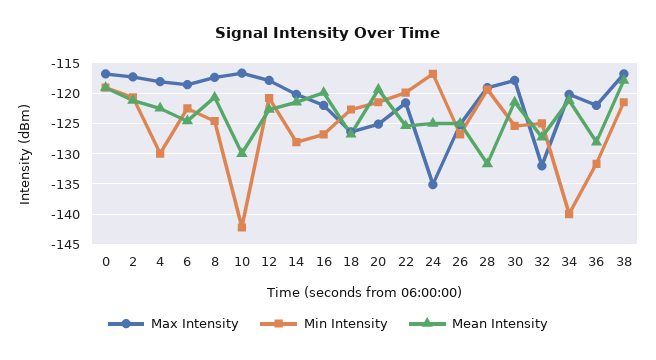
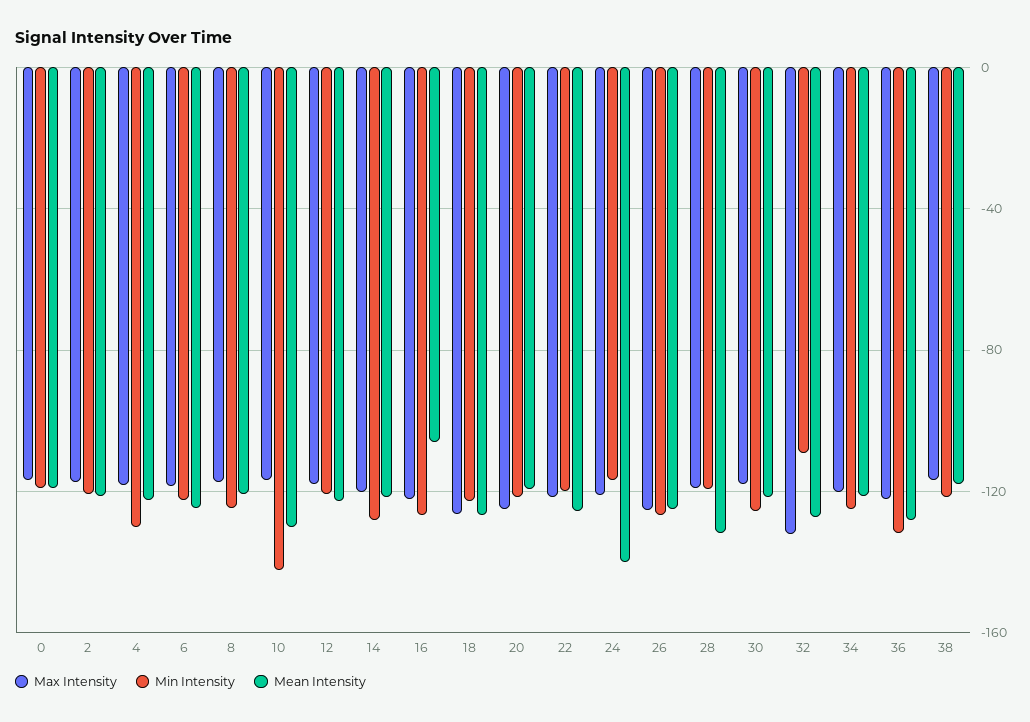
  {
    "Max Intensity": {
      "0": -117,
      "2": -117,
      "4": -118,
      "6": -119,
      "8": -117,
      "10": -117,
      "12": -118,
      "14": -120,
      "16": -122,
      "18": -126,
      "20": -125,
      "22": -122,
-     "24": -135,
+     "24": -120,
      "26": -125,
      "28": -119,
      "30": -118,
      "32": -132,
      "34": -120,
      "36": -122,
      "38": -117
    },
    "Min Intensity": {
      "0": -119,
      "2": -121,
      "4": -130,
      "6": -123,
      "8": -125,
      "10": -142,
      "12": -121,
      "14": -128,
      "16": -127,
      "18": -123,
      "20": -122,
      "22": -120,
      "24": -117,
      "26": -127,
      "28": -119,
      "30": -125,
-     "32": -125,
+     "32": -110,
-     "34": -140,
+     "34": -125,
      "36": -132,
      "38": -122
    },
    "Mean Intensity": {
      "0": -119,
      "2": -121,
      "4": -123,
      "6": -125,
      "8": -121,
      "10": -130,
      "12": -123,
      "14": -122,
-     "16": -120,
+     "16": -105,
      "18": -127,
      "20": -119,
      "22": -125,
-     "24": -125,
+     "24": -140,
      "26": -125,
      "28": -132,
      "30": -122,
      "32": -127,
      "34": -121,
      "36": -128,
      "38": -118
    }
  }

